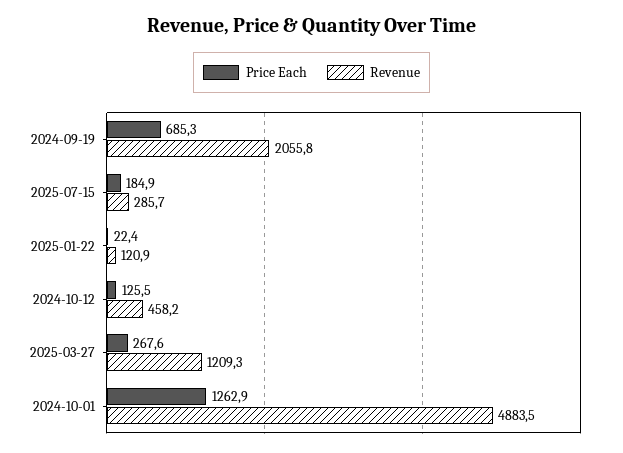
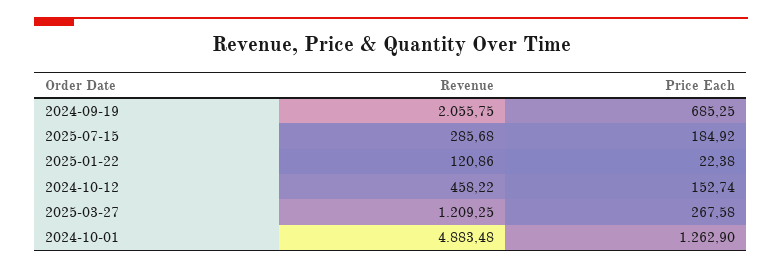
  {
    "Price Each": {
      "2024-09-19": 685.25,
      "2025-07-15": 184.92,
      "2025-01-22": 22.38,
-     "2024-10-12": 125.5,
+     "2024-10-12": 152.74,
      "2025-03-27": 267.58,
      "2024-10-01": 1262.9
    },
    "Revenue": {
      "2024-09-19": 2055.75,
      "2025-07-15": 285.68,
      "2025-01-22": 120.86,
      "2024-10-12": 458.22,
      "2025-03-27": 1209.25,
      "2024-10-01": 4883.48
    }
  }

